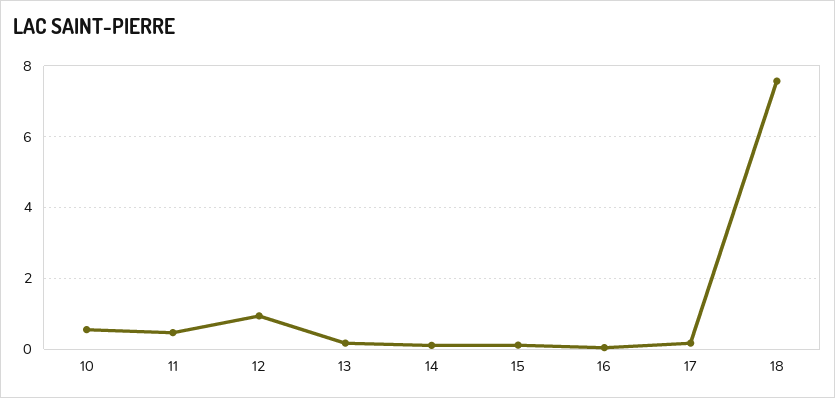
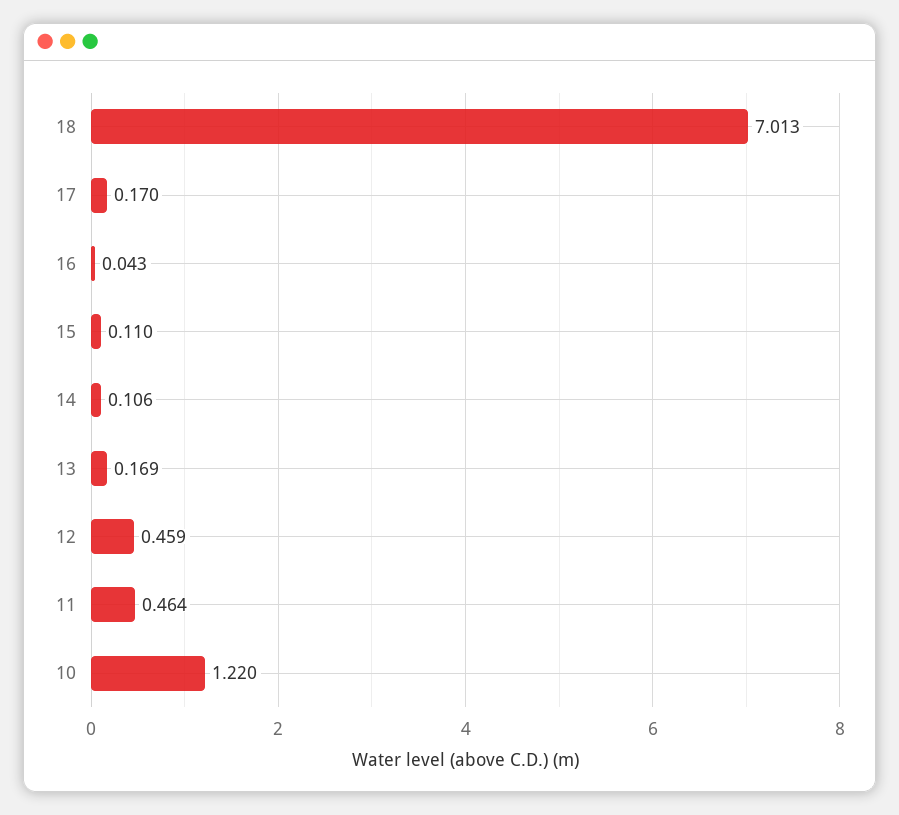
  {
-   "10": 0.6,
+   "10": 1.22,
    "11": 0.464,
-   "12": 1,
+   "12": 0.459,
    "13": 0.169,
    "14": 0.106,
    "15": 0.11,
    "16": 0.043,
    "17": 0.17,
-   "18": 7.6
+   "18": 7.013
  }

